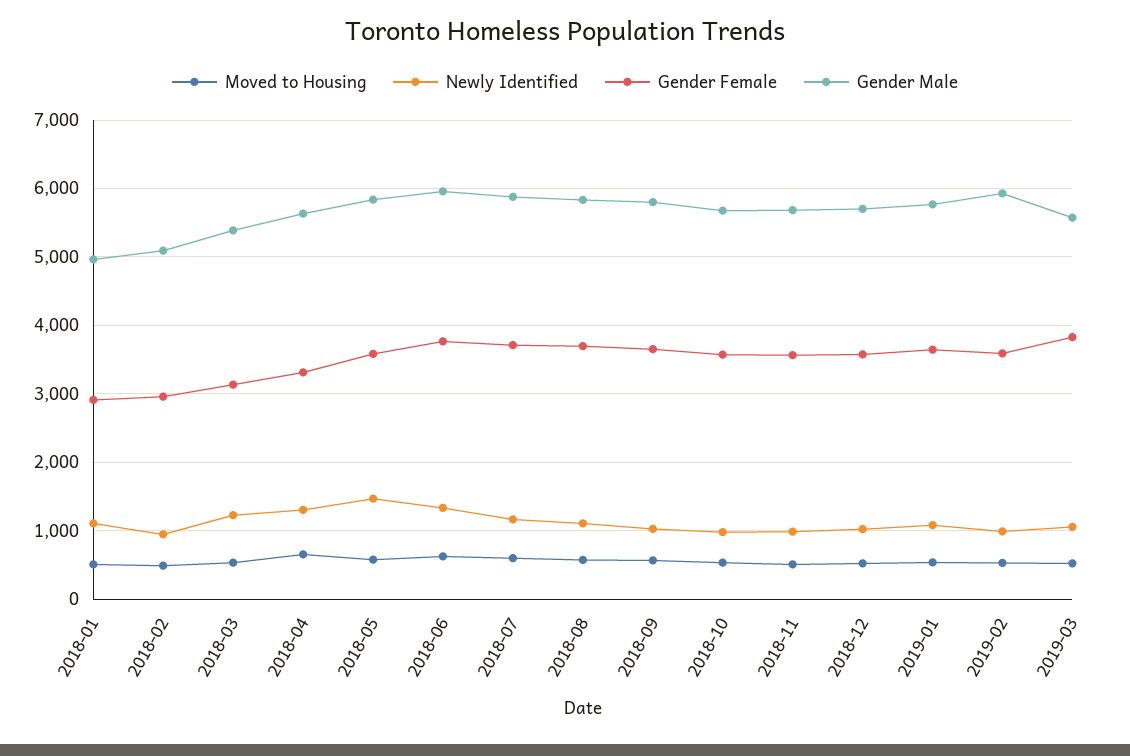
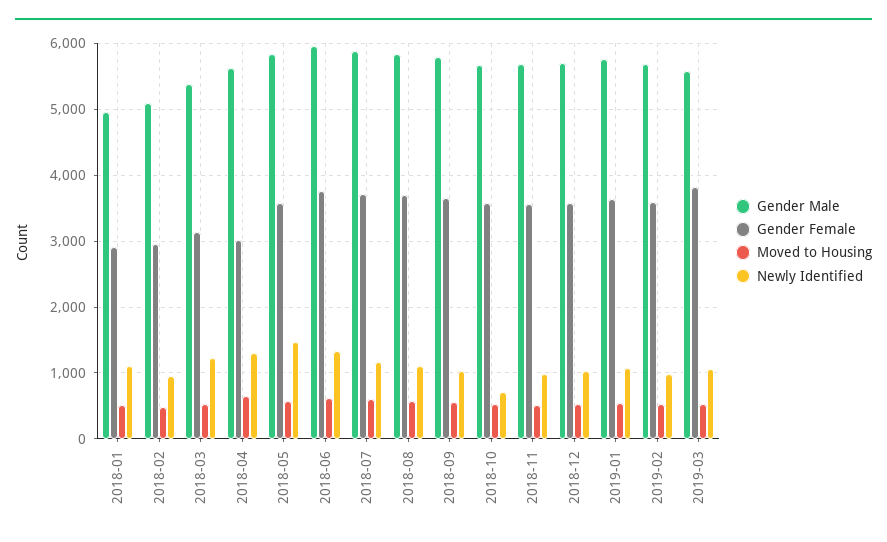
  {
    "Moved to Housing": {
      "2018-01": 500,
      "2018-02": 500,
      "2018-03": 500,
      "2018-04": 700,
      "2018-05": 600,
      "2018-06": 600,
      "2018-07": 600,
      "2018-08": 600,
      "2018-09": 600,
      "2018-10": 500,
      "2018-11": 500,
      "2018-12": 500,
      "2019-01": 500,
      "2019-02": 500,
      "2019-03": 500
    },
    "Newly Identified": {
      "2018-01": 1100,
      "2018-02": 900,
      "2018-03": 1200,
      "2018-04": 1300,
      "2018-05": 1500,
      "2018-06": 1300,
      "2018-07": 1200,
      "2018-08": 1100,
      "2018-09": 1000,
-     "2018-10": 1000,
+     "2018-10": 700,
      "2018-11": 1000,
      "2018-12": 1000,
      "2019-01": 1100,
      "2019-02": 1000,
      "2019-03": 1100
    },
    "Gender Female": {
      "2018-01": 2900,
      "2018-02": 3000,
      "2018-03": 3100,
-     "2018-04": 3300,
+     "2018-04": 3000,
      "2018-05": 3600,
      "2018-06": 3800,
      "2018-07": 3700,
      "2018-08": 3700,
      "2018-09": 3700,
      "2018-10": 3600,
      "2018-11": 3600,
      "2018-12": 3600,
      "2019-01": 3600,
      "2019-02": 3600,
      "2019-03": 3800
    },
    "Gender Male": {
      "2018-01": 5000,
      "2018-02": 5100,
      "2018-03": 5400,
      "2018-04": 5600,
      "2018-05": 5800,
      "2018-06": 6000,
      "2018-07": 5900,
      "2018-08": 5800,
      "2018-09": 5800,
      "2018-10": 5700,
      "2018-11": 5700,
      "2018-12": 5700,
      "2019-01": 5800,
-     "2019-02": 5900,
+     "2019-02": 5700,
      "2019-03": 5600
    }
  }

